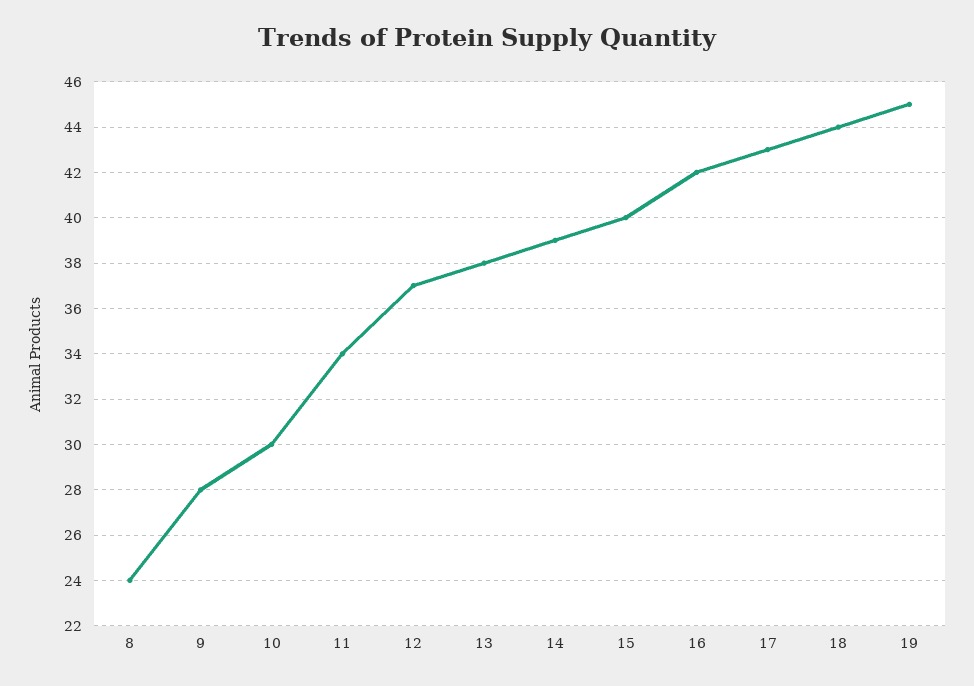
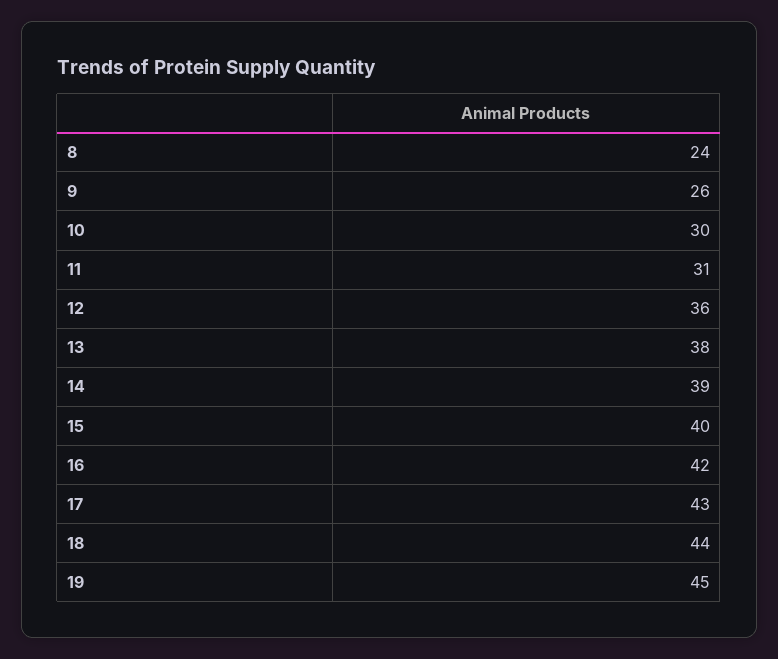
  {
    "8": 24,
-   "9": 28,
+   "9": 26,
    "10": 30,
-   "11": 34,
+   "11": 31,
-   "12": 37,
+   "12": 36,
    "13": 38,
    "14": 39,
    "15": 40,
    "16": 42,
    "17": 43,
    "18": 44,
    "19": 45
  }

